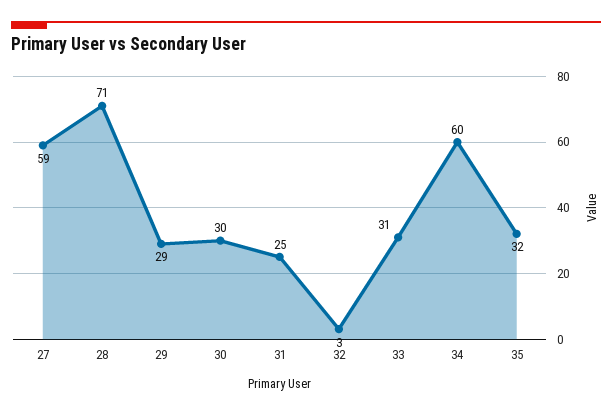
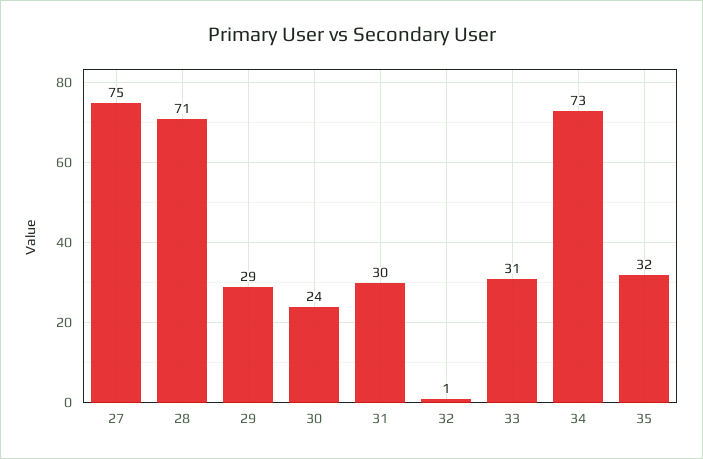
  {
-   "27": 59,
+   "27": 75,
    "28": 71,
    "29": 29,
-   "30": 30,
+   "30": 24,
-   "31": 25,
+   "31": 30,
-   "32": 3,
+   "32": 1,
    "33": 31,
-   "34": 60,
+   "34": 73,
    "35": 32
  }

